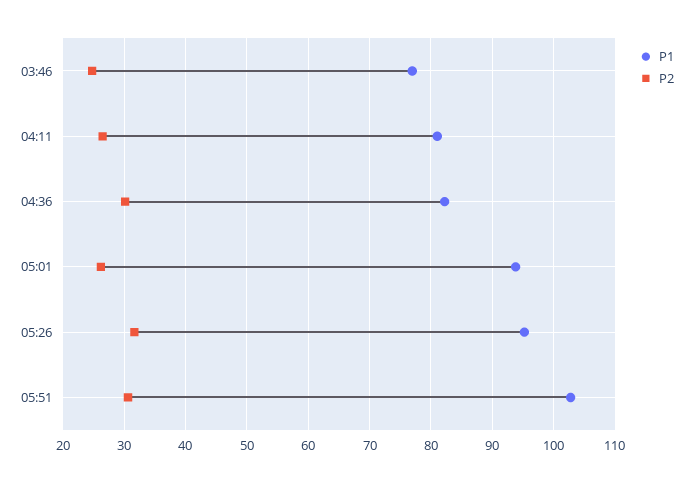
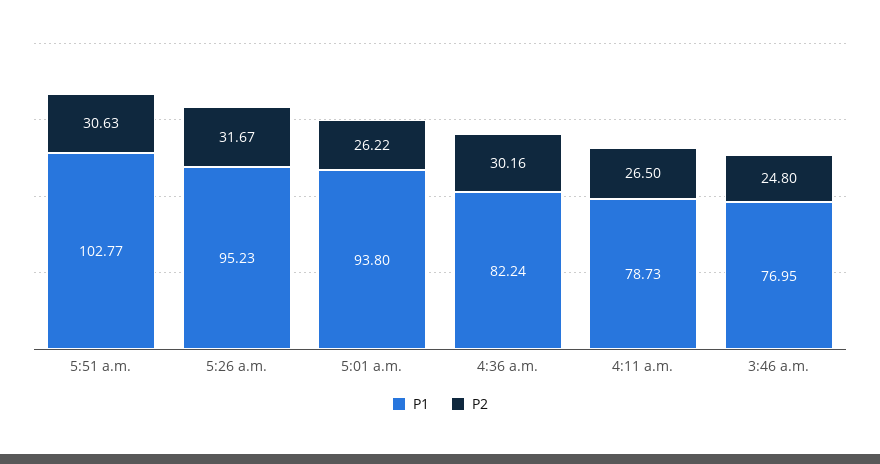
  {
    "P1": {
      "03:46": 76.95,
-     "04:11": 81,
+     "04:11": 78.73,
      "04:36": 82.24,
      "05:01": 93.8,
      "05:26": 95.23,
      "05:51": 102.77
    },
    "P2": {
      "03:46": 24.8,
      "04:11": 26.5,
      "04:36": 30.16,
      "05:01": 26.22,
      "05:26": 31.67,
      "05:51": 30.63
    }
  }

